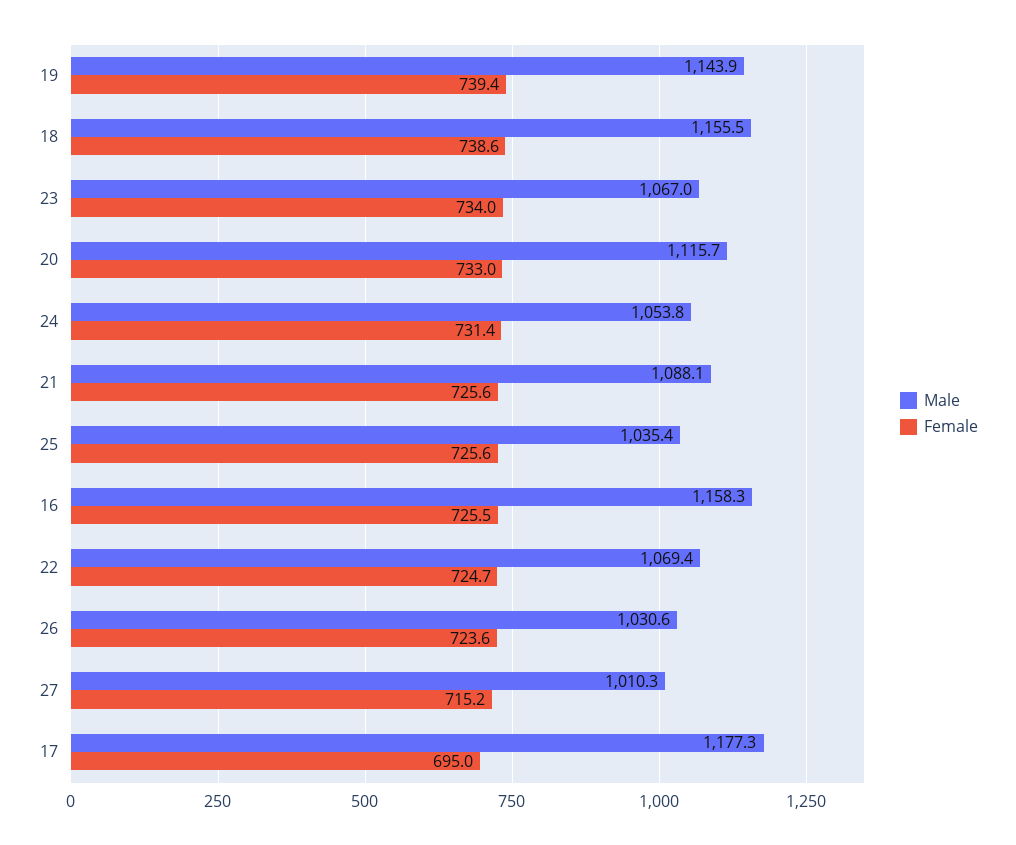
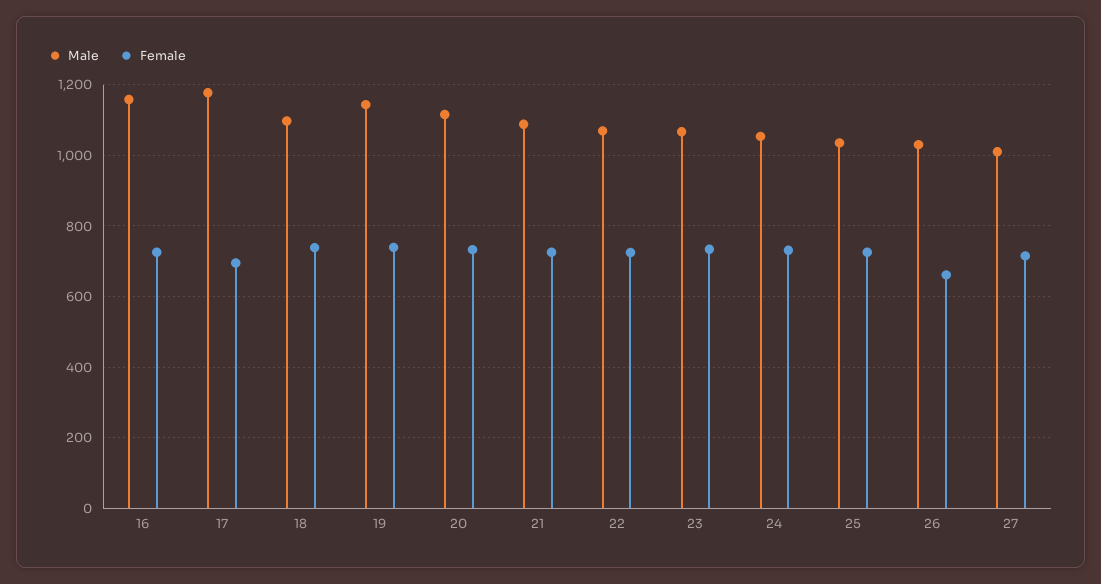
  {
    "Male": {
      "19": 1143.9,
-     "18": 1155.5,
+     "18": 1100,
      "23": 1067,
      "20": 1115.7,
      "24": 1053.8,
      "21": 1088.1,
      "25": 1035.4,
      "16": 1158.3,
      "22": 1069.4,
      "26": 1030.6,
      "27": 1010.3,
      "17": 1177.3
    },
    "Female": {
      "19": 739.4,
      "18": 738.6,
      "23": 734,
      "20": 733,
      "24": 731.4,
      "21": 725.6,
      "25": 725.6,
      "16": 725.5,
      "22": 724.7,
-     "26": 723.6,
+     "26": 660,
      "27": 715.2,
      "17": 695
    }
  }

